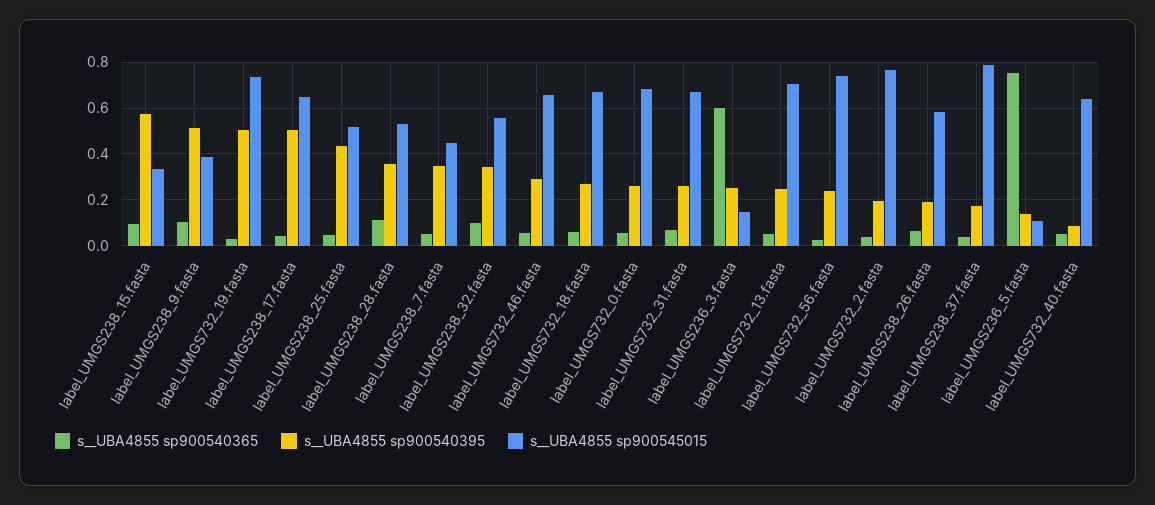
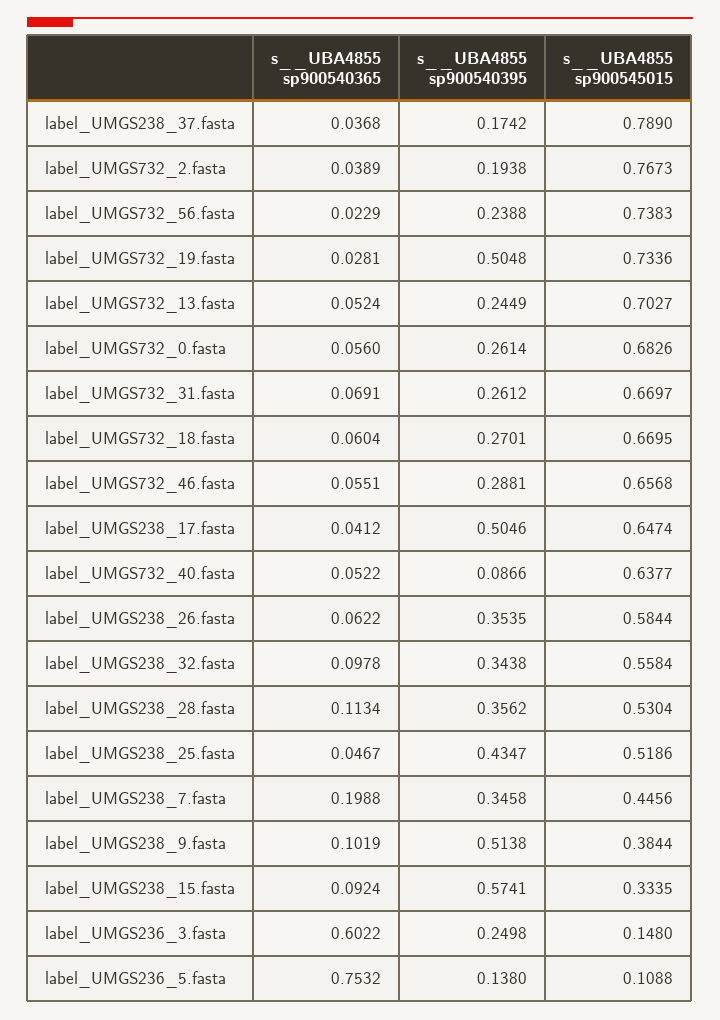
  {
    "s__UBA4855 sp900540365": {
      "label_UMGS238_15.fasta": 0.0924,
      "label_UMGS238_9.fasta": 0.1019,
      "label_UMGS732_19.fasta": 0.0281,
      "label_UMGS238_17.fasta": 0.0412,
      "label_UMGS238_25.fasta": 0.0467,
      "label_UMGS238_28.fasta": 0.1134,
-     "label_UMGS238_7.fasta": 0.05,
+     "label_UMGS238_7.fasta": 0.1988,
      "label_UMGS238_32.fasta": 0.0978,
      "label_UMGS732_46.fasta": 0.0551,
      "label_UMGS732_18.fasta": 0.0604,
      "label_UMGS732_0.fasta": 0.056,
      "label_UMGS732_31.fasta": 0.0691,
      "label_UMGS236_3.fasta": 0.6022,
      "label_UMGS732_13.fasta": 0.0524,
      "label_UMGS732_56.fasta": 0.0229,
      "label_UMGS732_2.fasta": 0.0389,
      "label_UMGS238_26.fasta": 0.0622,
      "label_UMGS238_37.fasta": 0.0368,
      "label_UMGS236_5.fasta": 0.7532,
      "label_UMGS732_40.fasta": 0.0522
    },
    "s__UBA4855 sp900540395": {
      "label_UMGS238_15.fasta": 0.5741,
      "label_UMGS238_9.fasta": 0.5138,
      "label_UMGS732_19.fasta": 0.5048,
      "label_UMGS238_17.fasta": 0.5046,
      "label_UMGS238_25.fasta": 0.4347,
      "label_UMGS238_28.fasta": 0.3562,
      "label_UMGS238_7.fasta": 0.3458,
      "label_UMGS238_32.fasta": 0.3438,
      "label_UMGS732_46.fasta": 0.2881,
      "label_UMGS732_18.fasta": 0.2701,
      "label_UMGS732_0.fasta": 0.2614,
      "label_UMGS732_31.fasta": 0.2612,
      "label_UMGS236_3.fasta": 0.2498,
      "label_UMGS732_13.fasta": 0.2449,
      "label_UMGS732_56.fasta": 0.2388,
      "label_UMGS732_2.fasta": 0.1938,
-     "label_UMGS238_26.fasta": 0.2,
+     "label_UMGS238_26.fasta": 0.3535,
      "label_UMGS238_37.fasta": 0.1742,
      "label_UMGS236_5.fasta": 0.138,
      "label_UMGS732_40.fasta": 0.0866
    },
    "s__UBA4855 sp900545015": {
      "label_UMGS238_15.fasta": 0.3335,
      "label_UMGS238_9.fasta": 0.3844,
      "label_UMGS732_19.fasta": 0.7336,
      "label_UMGS238_17.fasta": 0.6474,
      "label_UMGS238_25.fasta": 0.5186,
      "label_UMGS238_28.fasta": 0.5304,
      "label_UMGS238_7.fasta": 0.4456,
      "label_UMGS238_32.fasta": 0.5584,
      "label_UMGS732_46.fasta": 0.6568,
      "label_UMGS732_18.fasta": 0.6695,
      "label_UMGS732_0.fasta": 0.6826,
      "label_UMGS732_31.fasta": 0.6697,
      "label_UMGS236_3.fasta": 0.148,
      "label_UMGS732_13.fasta": 0.7027,
      "label_UMGS732_56.fasta": 0.7383,
      "label_UMGS732_2.fasta": 0.7673,
      "label_UMGS238_26.fasta": 0.5844,
      "label_UMGS238_37.fasta": 0.789,
      "label_UMGS236_5.fasta": 0.1088,
      "label_UMGS732_40.fasta": 0.6377
    }
  }

